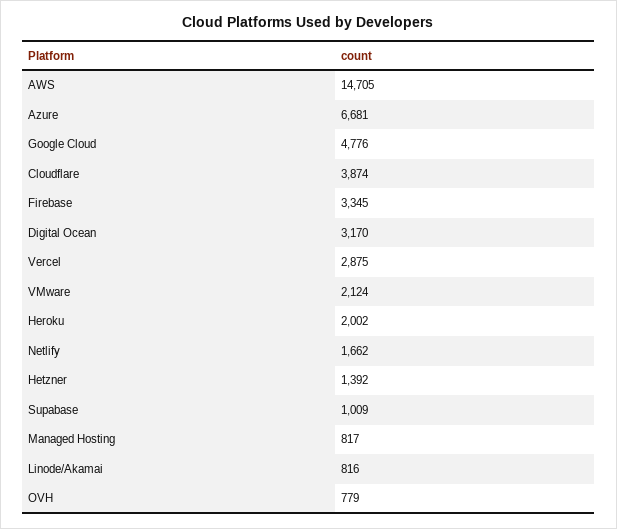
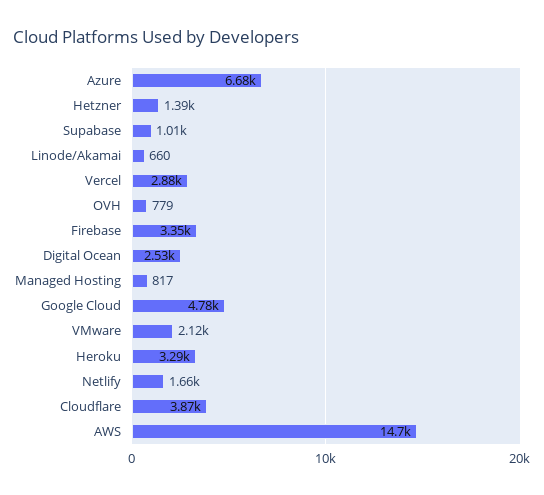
  {
    "AWS": 14705,
    "Azure": 6681,
    "Google Cloud": 4776,
    "Cloudflare": 3874,
    "Firebase": 3345,
-   "Digital Ocean": 3170,
+   "Digital Ocean": 2530,
    "Vercel": 2875,
    "VMware": 2124,
-   "Heroku": 2002,
+   "Heroku": 3290,
    "Netlify": 1662,
    "Hetzner": 1392,
    "Supabase": 1009,
    "Managed Hosting": 817,
-   "Linode/Akamai": 816,
+   "Linode/Akamai": 660,
    "OVH": 779
  }

